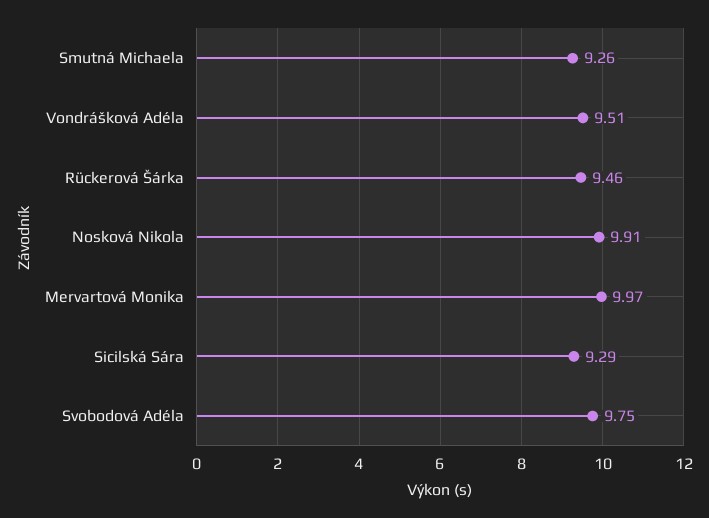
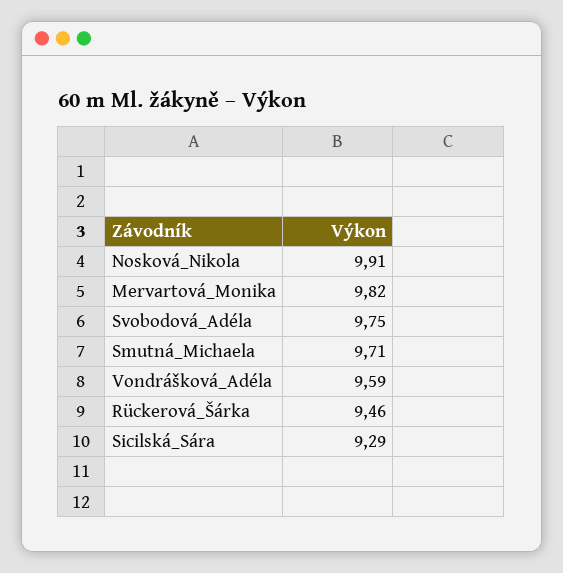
  {
-   "Smutná Michaela": 9.26,
+   "Smutná Michaela": 9.71,
-   "Vondrášková Adéla": 9.51,
+   "Vondrášková Adéla": 9.59,
    "Rückerová Šárka": 9.46,
    "Nosková Nikola": 9.91,
-   "Mervartová Monika": 9.97,
+   "Mervartová Monika": 9.82,
    "Sicilská Sára": 9.29,
    "Svobodová Adéla": 9.75
  }

